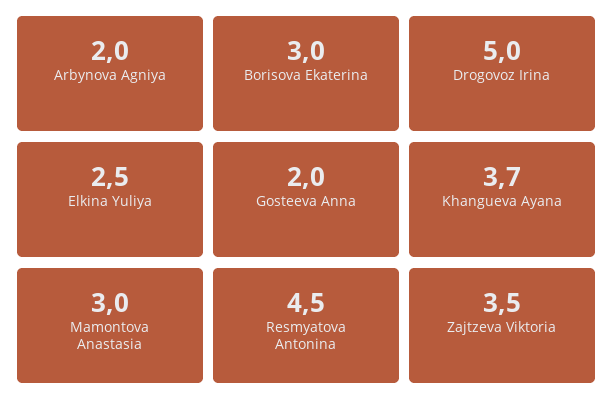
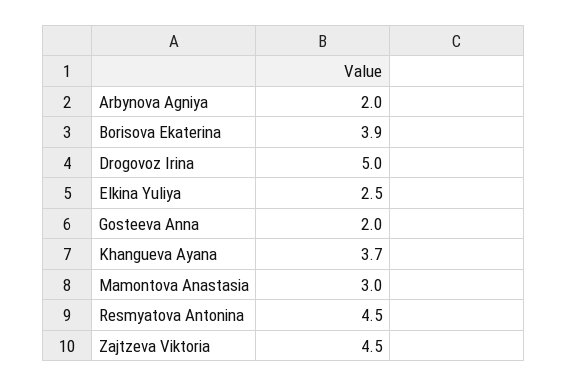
  {
    "Arbynova Agniya": 2,
-   "Borisova Ekaterina": 3,
+   "Borisova Ekaterina": 3.9,
    "Drogovoz Irina": 5,
    "Elkina Yuliya": 2.5,
    "Gosteeva Anna": 2,
    "Khangueva Ayana": 3.7,
    "Mamontova Anastasia": 3,
    "Resmyatova Antonina": 4.5,
-   "Zajtzeva Viktoria": 3.5
+   "Zajtzeva Viktoria": 4.5
  }

